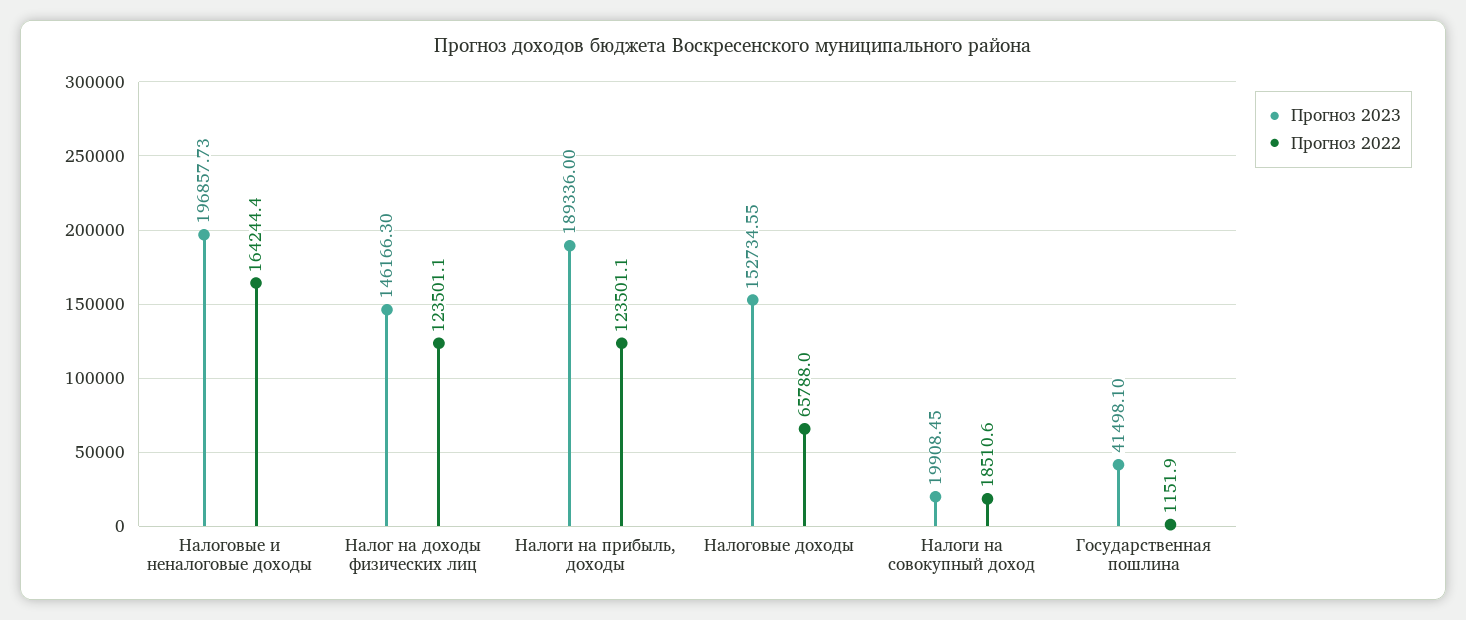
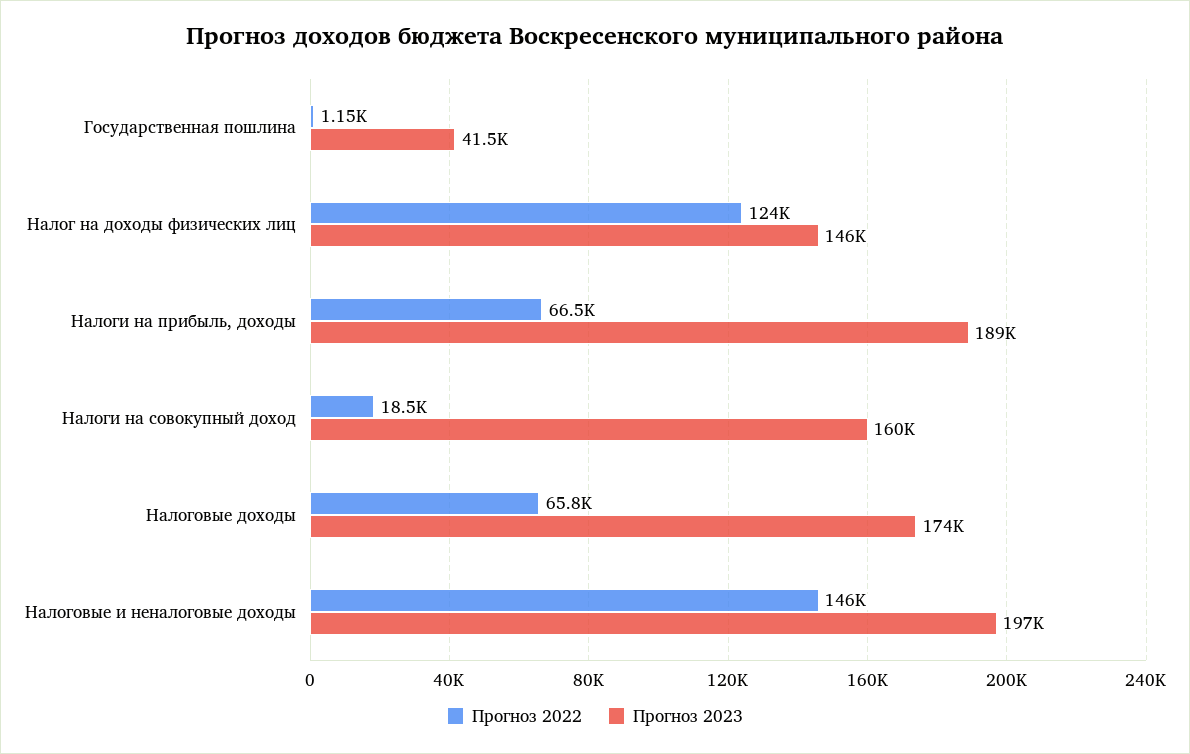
  {
    "Прогноз 2023": {
      "Налоговые и неналоговые доходы": 196857.73,
      "Налог на доходы физических лиц": 146166.3,
      "Налоги на прибыль, доходы": 189336,
-     "Налоговые доходы": 152734.55,
+     "Налоговые доходы": 174000,
-     "Налоги на совокупный доход": 19908.45,
+     "Налоги на совокупный доход": 160000,
      "Государственная пошлина": 41498.1
    },
    "Прогноз 2022": {
-     "Налоговые и неналоговые доходы": 164244.4,
+     "Налоговые и неналоговые доходы": 146000,
      "Налог на доходы физических лиц": 123501.1,
-     "Налоги на прибыль, доходы": 123501.1,
+     "Налоги на прибыль, доходы": 66500,
      "Налоговые доходы": 65788,
      "Налоги на совокупный доход": 18510.6,
      "Государственная пошлина": 1151.9
    }
  }

